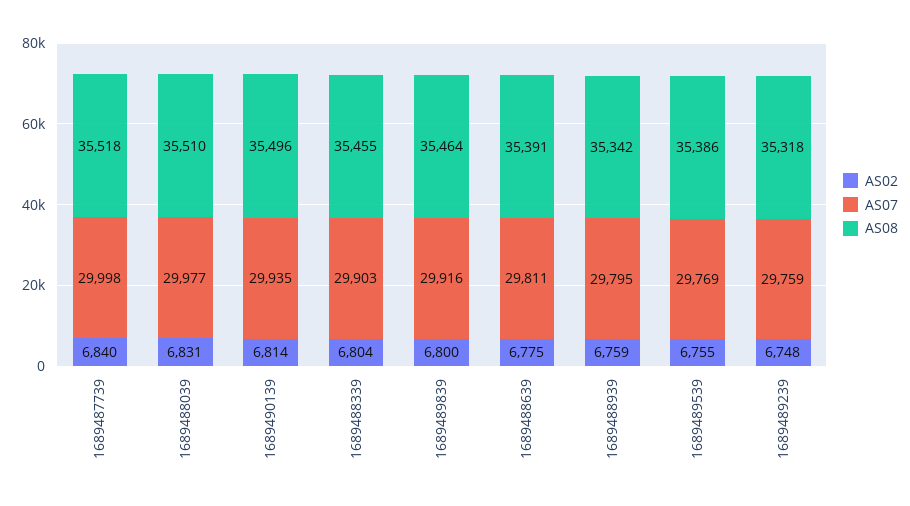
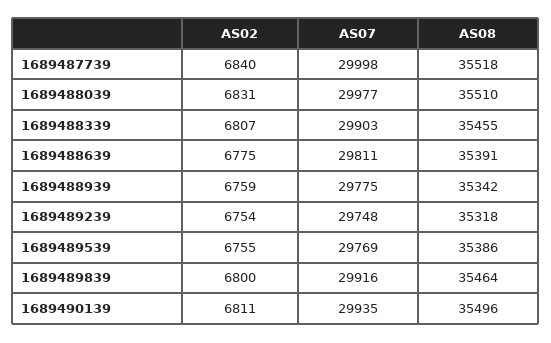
  {
    "AS02": {
      "1689487739": 6840,
      "1689488039": 6831,
-     "1689490139": 6814,
+     "1689490139": 6811,
-     "1689488339": 6804,
+     "1689488339": 6807,
      "1689489839": 6800,
      "1689488639": 6775,
      "1689488939": 6759,
      "1689489539": 6755,
-     "1689489239": 6748
+     "1689489239": 6754
    },
    "AS07": {
      "1689487739": 29998,
      "1689488039": 29977,
      "1689490139": 29935,
      "1689488339": 29903,
      "1689489839": 29916,
      "1689488639": 29811,
-     "1689488939": 29795,
+     "1689488939": 29775,
      "1689489539": 29769,
-     "1689489239": 29759
+     "1689489239": 29748
    },
    "AS08": {
      "1689487739": 35518,
      "1689488039": 35510,
      "1689490139": 35496,
      "1689488339": 35455,
      "1689489839": 35464,
      "1689488639": 35391,
      "1689488939": 35342,
      "1689489539": 35386,
      "1689489239": 35318
    }
  }

